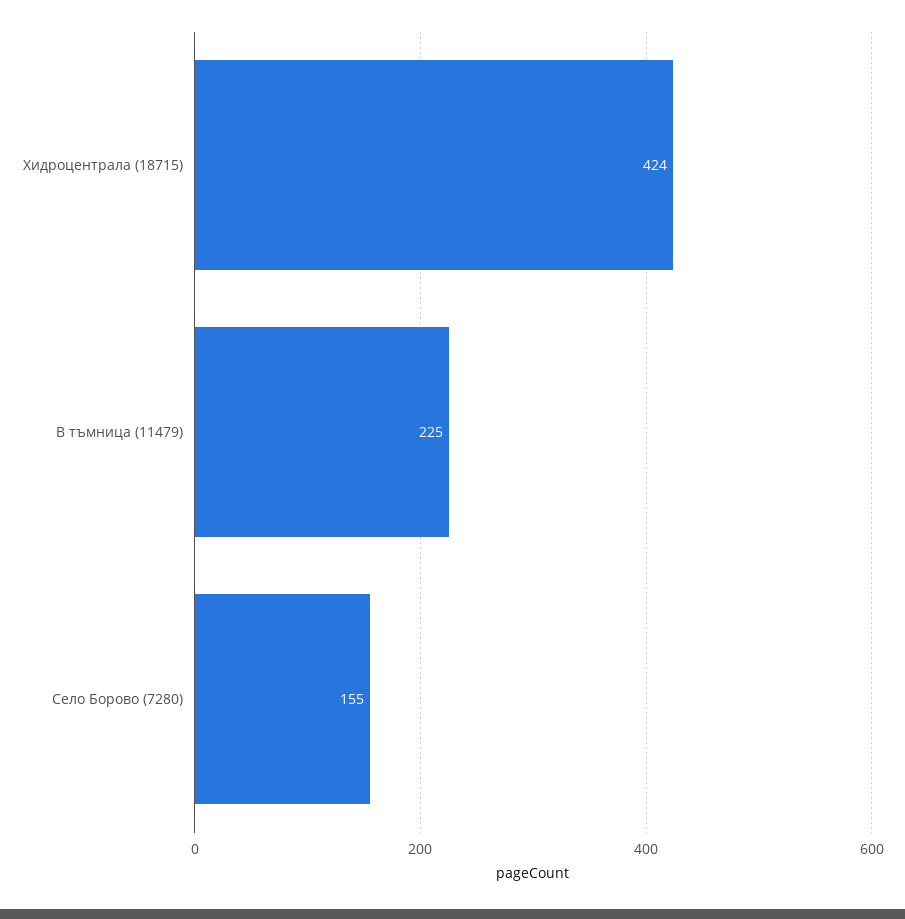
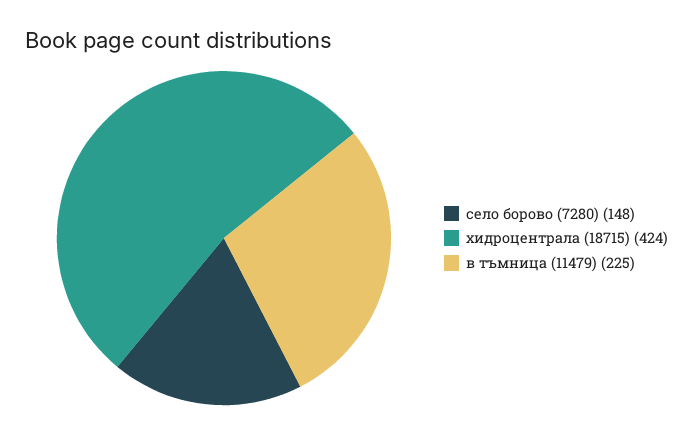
  {
    "Хидроцентрала (18715)": 424,
    "В тъмница (11479)": 225,
-   "Село Борово (7280)": 155
+   "Село Борово (7280)": 148
  }

